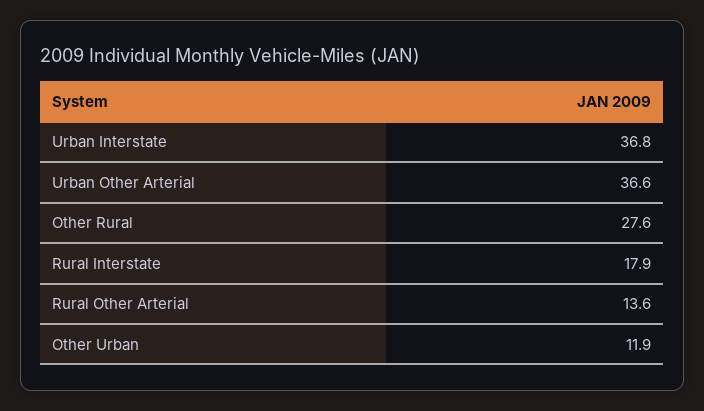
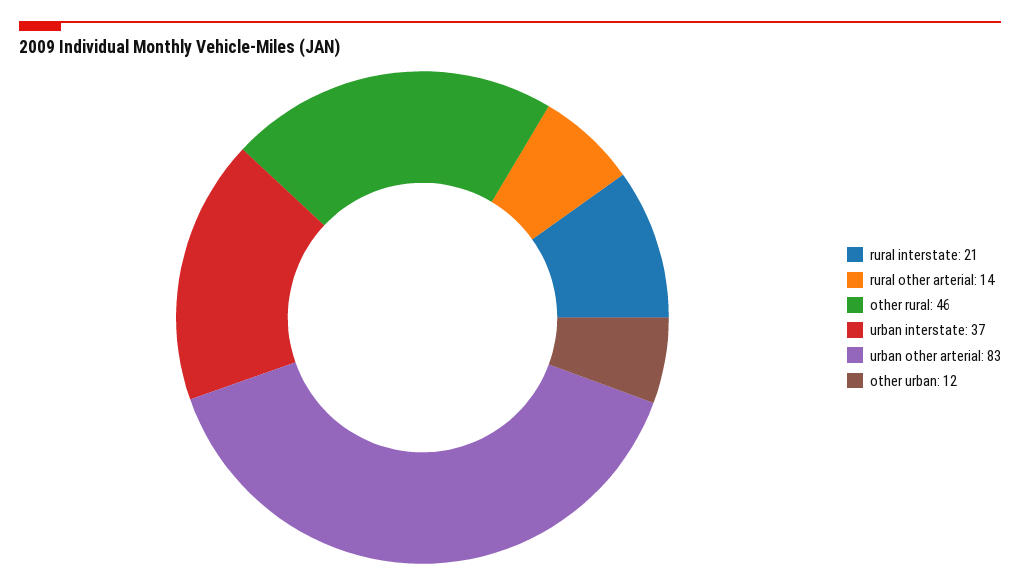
  {
    "Urban Interstate": 36.8,
-   "Urban Other Arterial": 36.6,
+   "Urban Other Arterial": 83,
-   "Other Rural": 27.6,
+   "Other Rural": 46,
-   "Rural Interstate": 17.9,
+   "Rural Interstate": 21,
    "Rural Other Arterial": 13.6,
    "Other Urban": 11.9
  }

